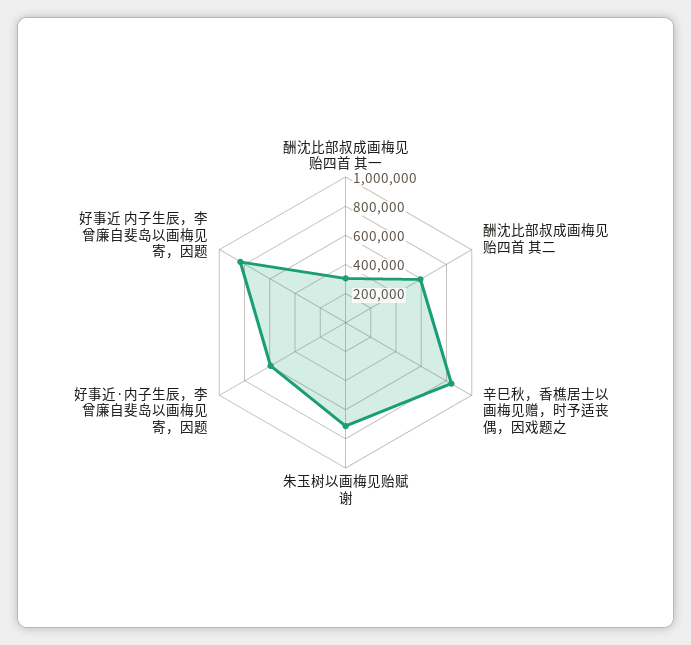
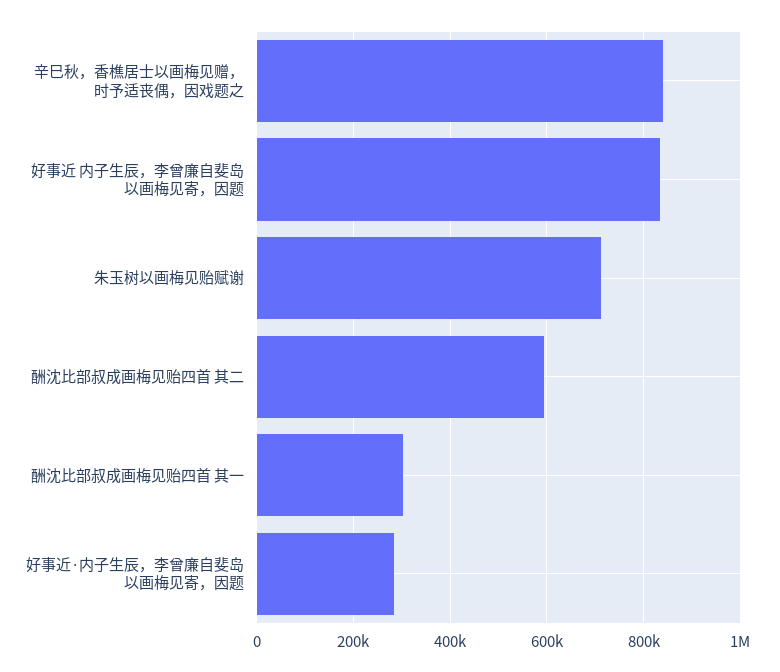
  {
    "酬沈比部叔成画梅见贻四首 其一": 300000,
    "酬沈比部叔成画梅见贻四首 其二": 600000,
    "辛巳秋，香樵居士以画梅见赠，时予适丧偶，因戏题之": 840000,
    "朱玉树以画梅见贻赋谢": 720000,
-   "好事近·内子生辰，李曾廉自斐岛以画梅见寄，因题": 600000,
+   "好事近·内子生辰，李曾廉自斐岛以画梅见寄，因题": 280000,
    "好事近 内子生辰，李曾廉自斐岛以画梅见寄，因题": 840000
  }

